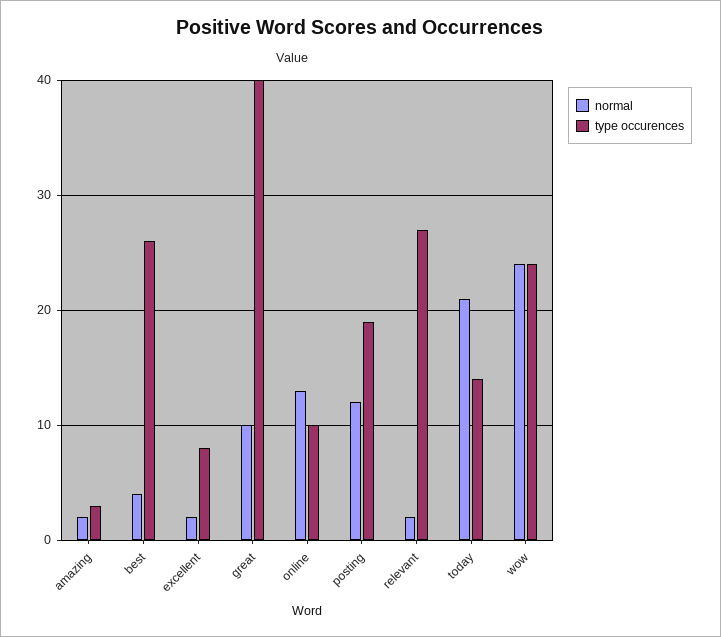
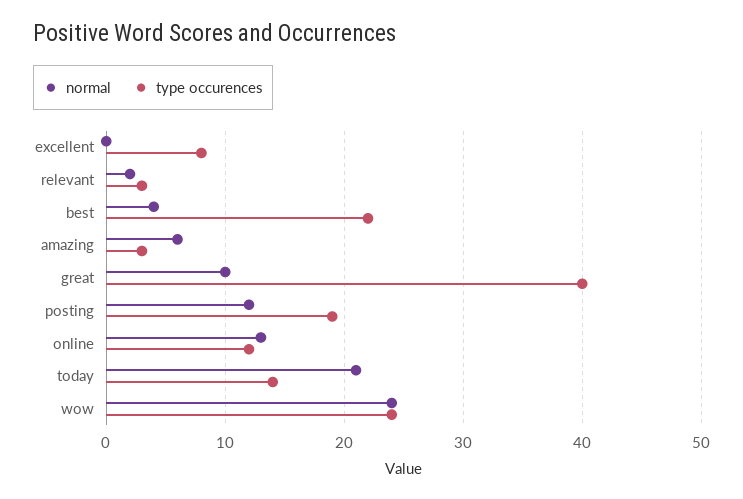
  {
    "normal": {
-     "amazing": 2,
+     "amazing": 6,
      "best": 4,
-     "excellent": 2,
+     "excellent": 0,
      "great": 10,
      "online": 13,
      "posting": 12,
      "relevant": 2,
      "today": 21,
      "wow": 24
    },
    "type occurences": {
      "amazing": 3,
-     "best": 26,
+     "best": 22,
      "excellent": 8,
      "great": 40,
-     "online": 10,
+     "online": 12,
      "posting": 19,
-     "relevant": 27,
+     "relevant": 3,
      "today": 14,
      "wow": 24
    }
  }

